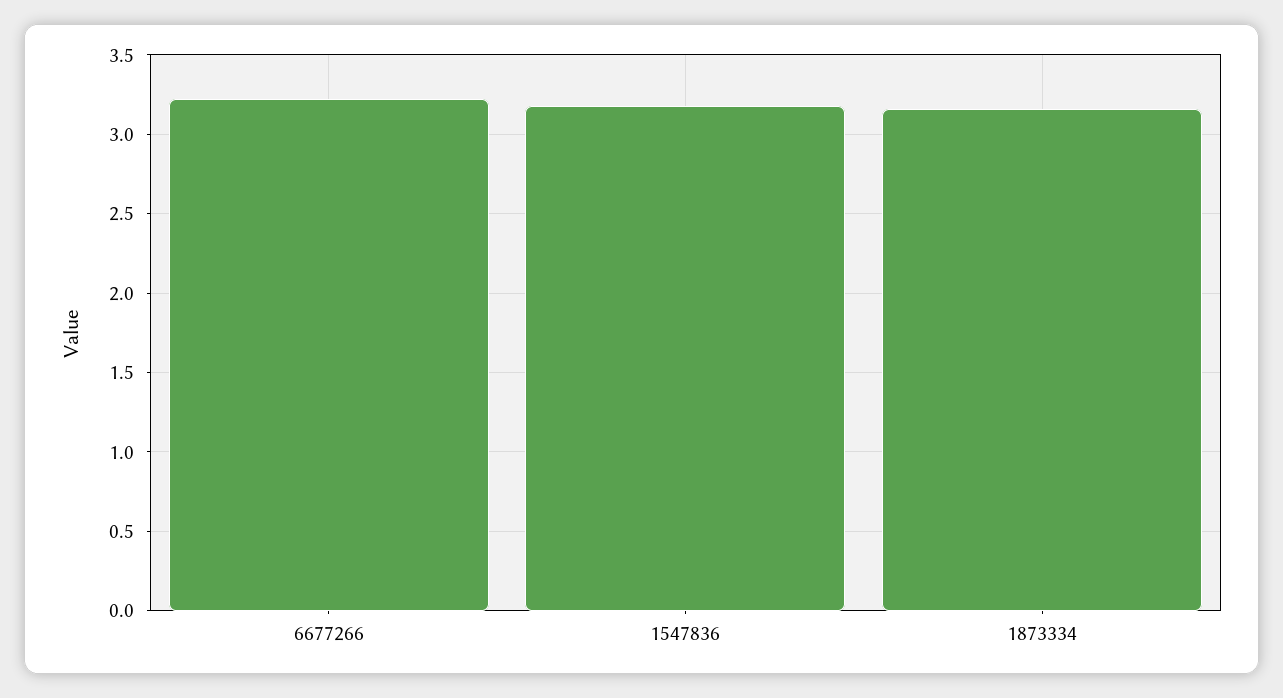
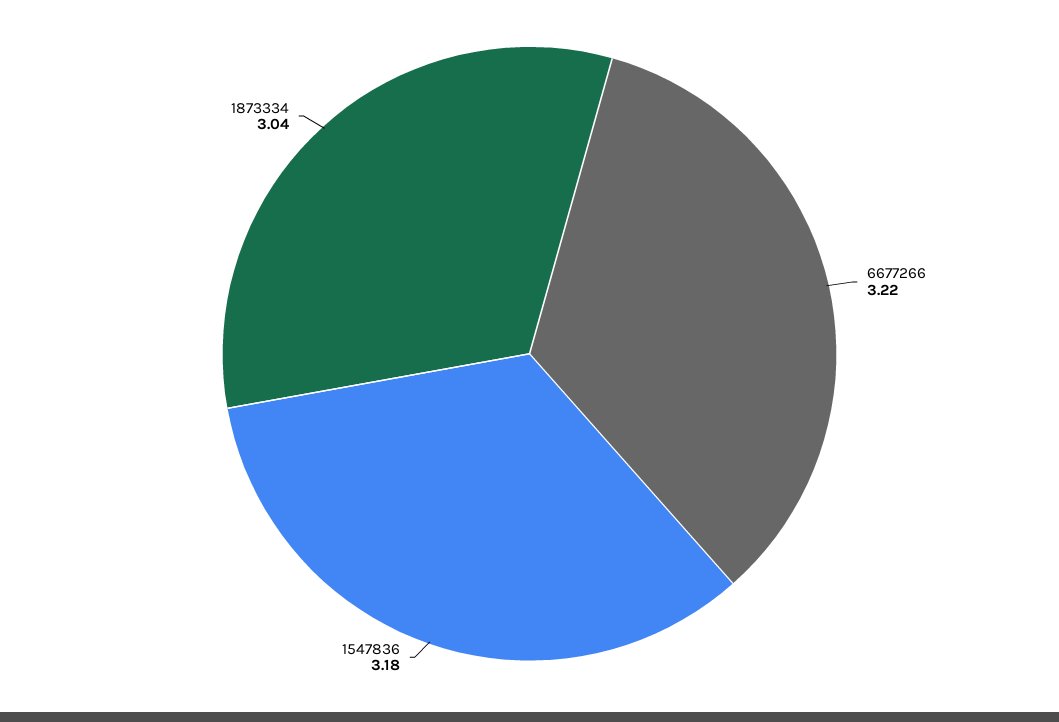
  {
    "6677266": 3.22,
    "1547836": 3.18,
-   "1873334": 3.15
+   "1873334": 3.04
  }

